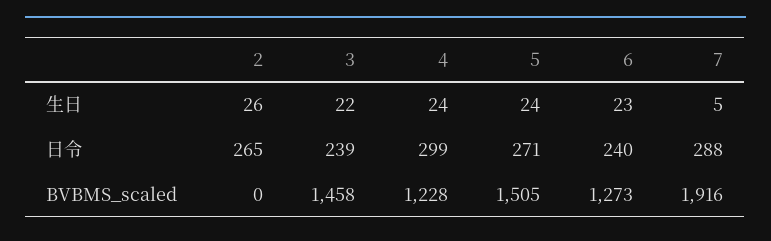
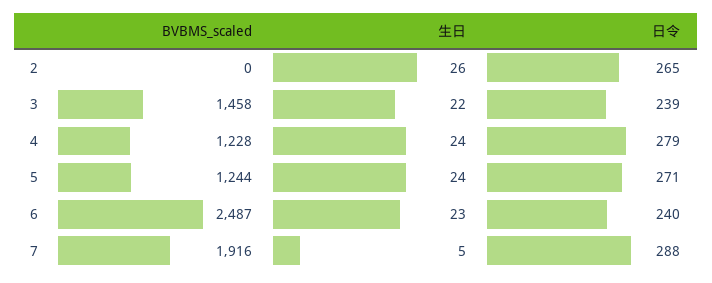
  {
    "2": {
      "生日": 26,
      "日令": 265,
      "BVBMS_scaled": 0
    },
    "3": {
      "生日": 22,
      "日令": 239,
      "BVBMS_scaled": 1458
    },
    "4": {
      "生日": 24,
-     "日令": 299,
+     "日令": 279,
      "BVBMS_scaled": 1228
    },
    "5": {
      "生日": 24,
      "日令": 271,
-     "BVBMS_scaled": 1505
+     "BVBMS_scaled": 1244
    },
    "6": {
      "生日": 23,
      "日令": 240,
-     "BVBMS_scaled": 1273
+     "BVBMS_scaled": 2487
    },
    "7": {
      "生日": 5,
      "日令": 288,
      "BVBMS_scaled": 1916
    }
  }

